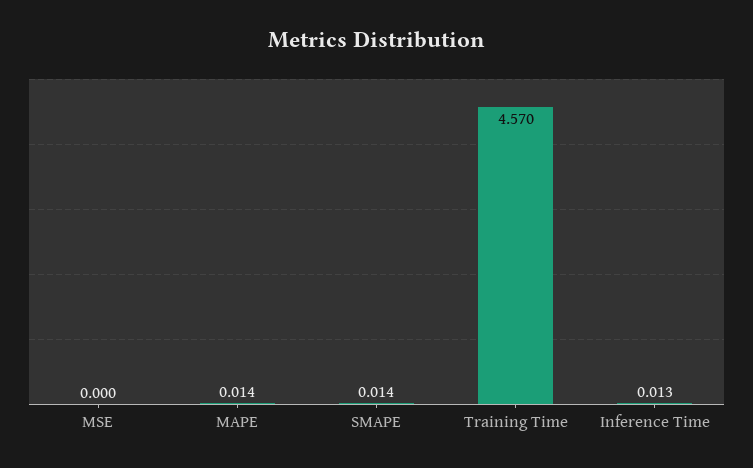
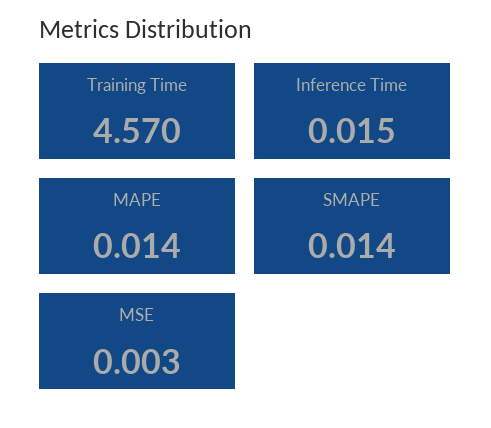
  {
-   "MSE": 0,
+   "MSE": 0.003,
    "MAPE": 0.014,
    "SMAPE": 0.014,
    "Training Time": 4.57,
-   "Inference Time": 0.013
+   "Inference Time": 0.015
  }

